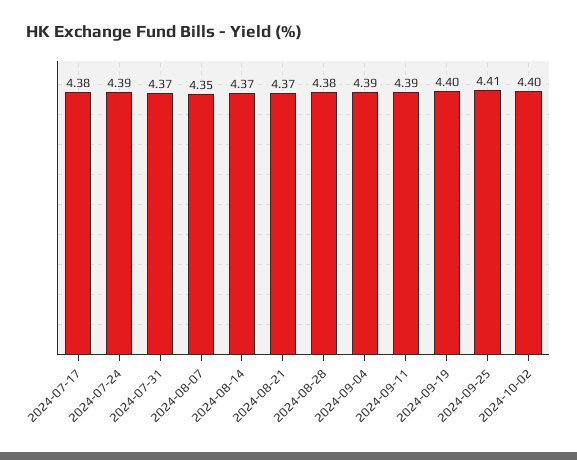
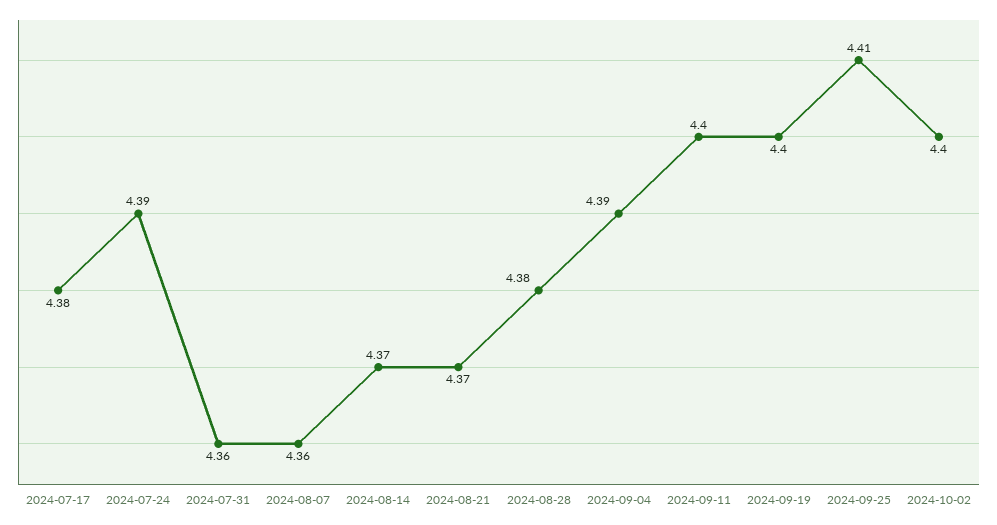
  {
    "2024-07-17": 4.38,
    "2024-07-24": 4.39,
-   "2024-07-31": 4.37,
+   "2024-07-31": 4.36,
-   "2024-08-07": 4.35,
+   "2024-08-07": 4.36,
    "2024-08-14": 4.37,
    "2024-08-21": 4.37,
    "2024-08-28": 4.38,
    "2024-09-04": 4.39,
-   "2024-09-11": 4.39,
+   "2024-09-11": 4.4,
    "2024-09-19": 4.4,
    "2024-09-25": 4.41,
    "2024-10-02": 4.4
  }

